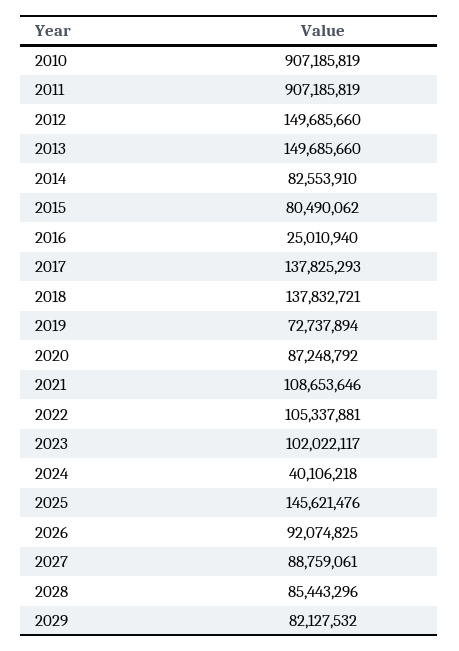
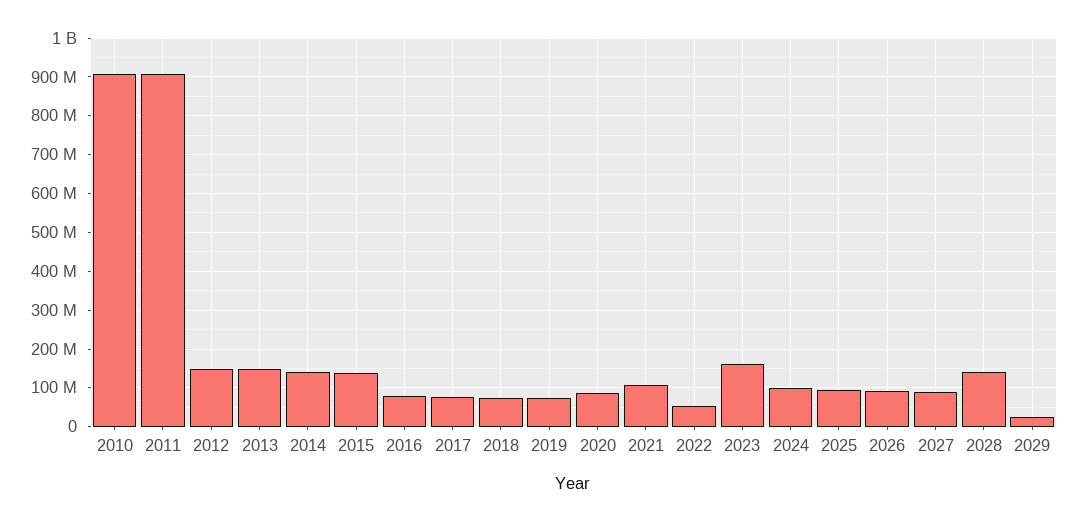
  {
    "2010": 907185819,
    "2011": 907185819,
    "2012": 149685660,
    "2013": 149685660,
-   "2014": 82553910,
+   "2014": 140000000,
-   "2015": 80490062,
+   "2015": 140000000,
-   "2016": 25010940,
+   "2016": 80000000,
-   "2017": 137825293,
+   "2017": 80000000,
-   "2018": 137832721,
+   "2018": 80000000,
    "2019": 72737894,
    "2020": 87248792,
    "2021": 108653646,
-   "2022": 105337881,
+   "2022": 60000000,
-   "2023": 102022117,
+   "2023": 160000000,
-   "2024": 40106218,
+   "2024": 100000000,
-   "2025": 145621476,
+   "2025": 100000000,
    "2026": 92074825,
    "2027": 88759061,
-   "2028": 85443296,
+   "2028": 140000000,
-   "2029": 82127532
+   "2029": 20000000
  }

